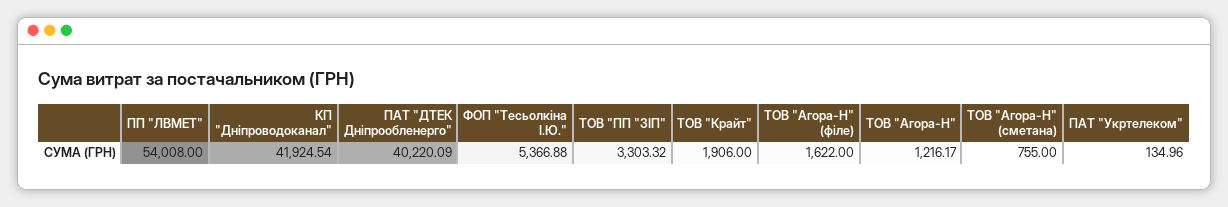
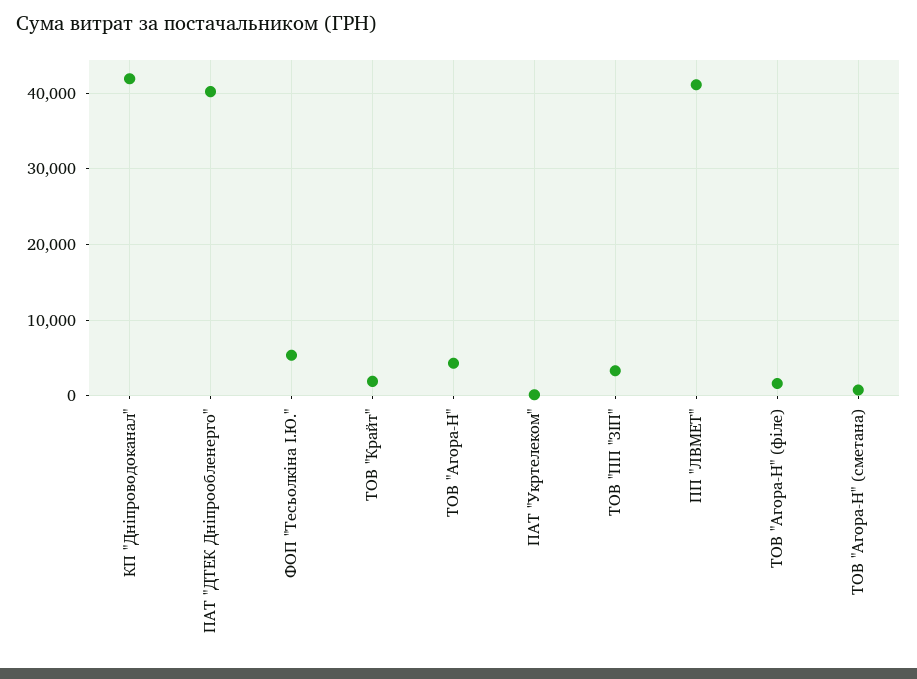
  {
-   "ПП \"ЛВМЕТ\"": 54008,
+   "ПП \"ЛВМЕТ\"": 41000,
    "КП \"Дніпроводоканал\"": 41924.54,
    "ПАТ \"ДТЕК Дніпрообленерго\"": 40220.09,
    "ФОП \"Тесьолкіна І.Ю.\"": 5366.88,
    "ТОВ \"ПП \"ЗІП\"": 3303.32,
    "ТОВ \"Крайт\"": 1906,
    "ТОВ \"Агора-Н\" (філе)": 1622,
-   "ТОВ \"Агора-Н\"": 1216.17,
+   "ТОВ \"Агора-Н\"": 4000,
    "ТОВ \"Агора-Н\" (сметана)": 755,
    "ПАТ \"Укртелеком\"": 134.96
  }

